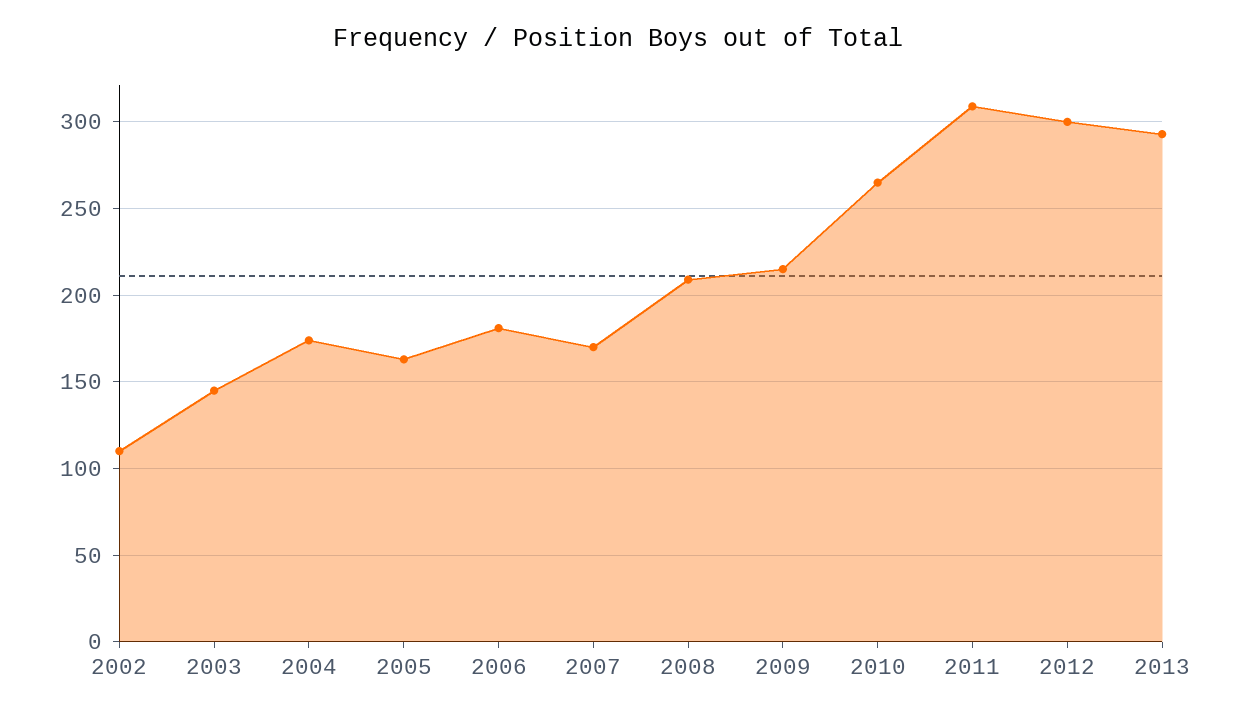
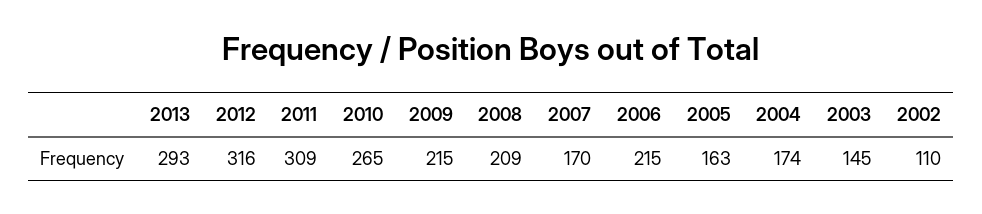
  {
    "2002": 110,
    "2003": 145,
    "2004": 174,
    "2005": 163,
-   "2006": 180,
+   "2006": 215,
    "2007": 170,
    "2008": 209,
    "2009": 215,
    "2010": 265,
    "2011": 309,
-   "2012": 300,
+   "2012": 316,
    "2013": 293
  }

